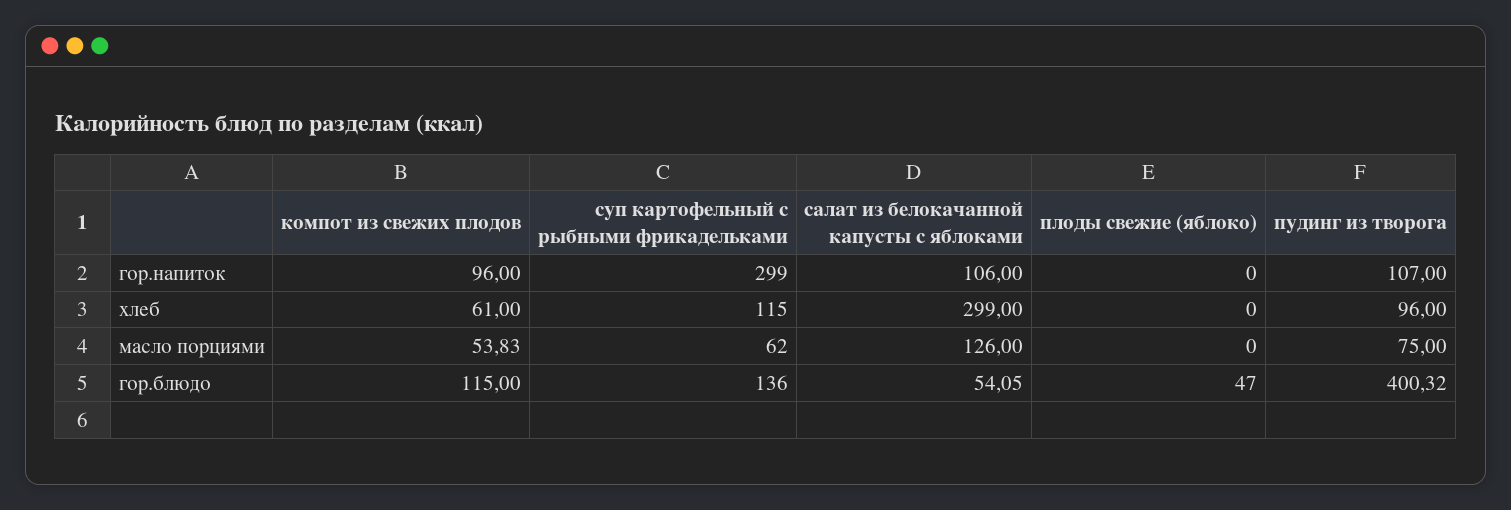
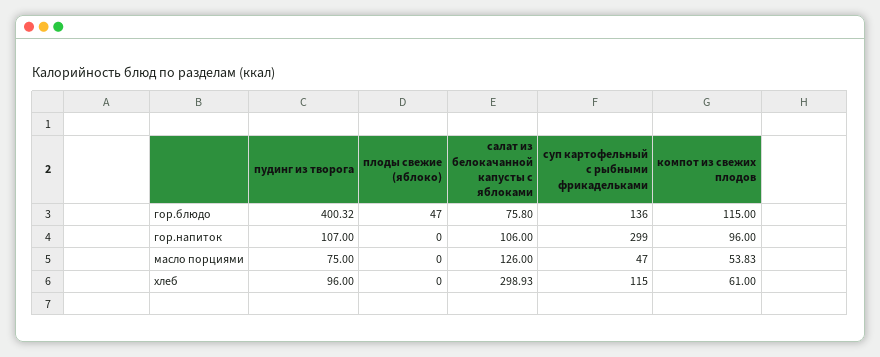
  {
    "компот из свежих плодов": {
      "гор.напиток": 96,
      "хлеб": 61,
      "масло порциями": 53.83,
      "гор.блюдо": 115
    },
    "суп картофельный с рыбными фрикадельками": {
      "гор.напиток": 299,
      "хлеб": 115,
-     "масло порциями": 62,
+     "масло порциями": 47,
      "гор.блюдо": 136
    },
    "салат из белокачанной капусты с яблоками": {
      "гор.напиток": 106,
-     "хлеб": 299,
+     "хлеб": 298.93,
      "масло порциями": 126,
-     "гор.блюдо": 54.05
+     "гор.блюдо": 75.8
    },
    "плоды свежие (яблоко)": {
      "гор.напиток": 0,
      "хлеб": 0,
      "масло порциями": 0,
      "гор.блюдо": 47
    },
    "пудинг из творога": {
      "гор.напиток": 107,
      "хлеб": 96,
      "масло порциями": 75,
      "гор.блюдо": 400.32
    }
  }

